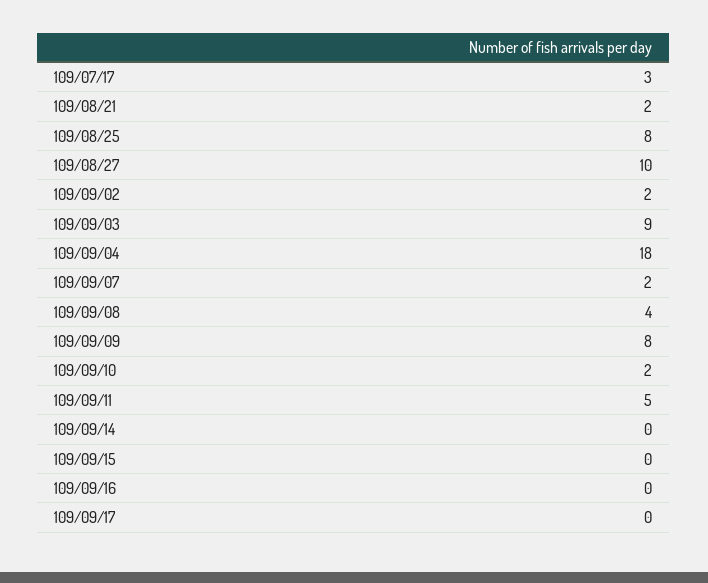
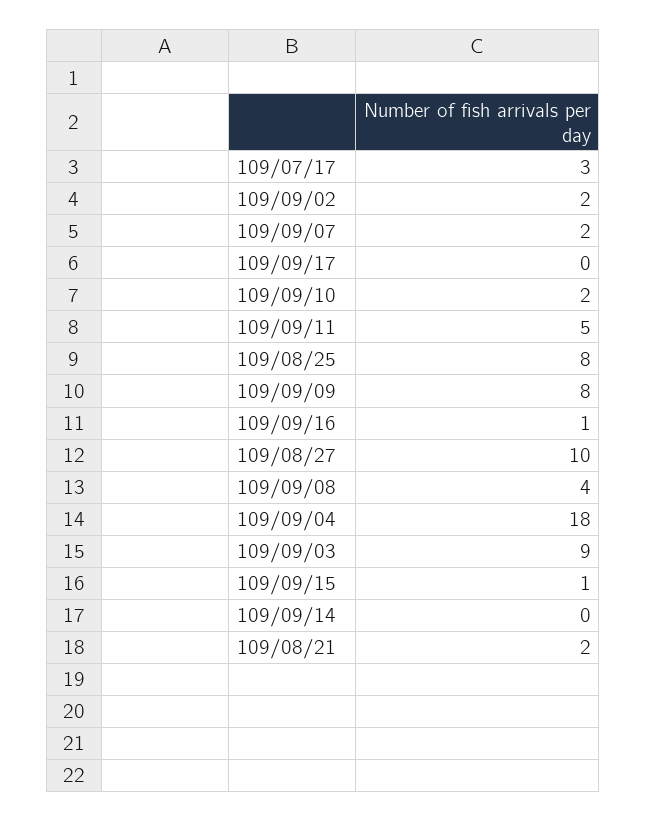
  {
    "109/07/17": 3,
    "109/08/21": 2,
    "109/08/25": 8,
    "109/08/27": 10,
    "109/09/02": 2,
    "109/09/03": 9,
    "109/09/04": 18,
    "109/09/07": 2,
    "109/09/08": 4,
    "109/09/09": 8,
    "109/09/10": 2,
    "109/09/11": 5,
    "109/09/14": 0,
-   "109/09/15": 0,
+   "109/09/15": 1,
-   "109/09/16": 0,
+   "109/09/16": 1,
    "109/09/17": 0
  }

